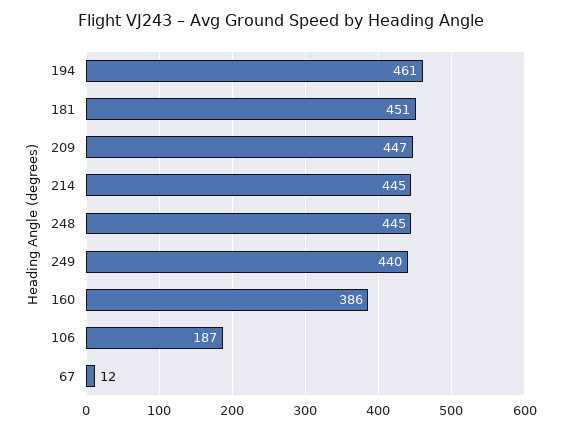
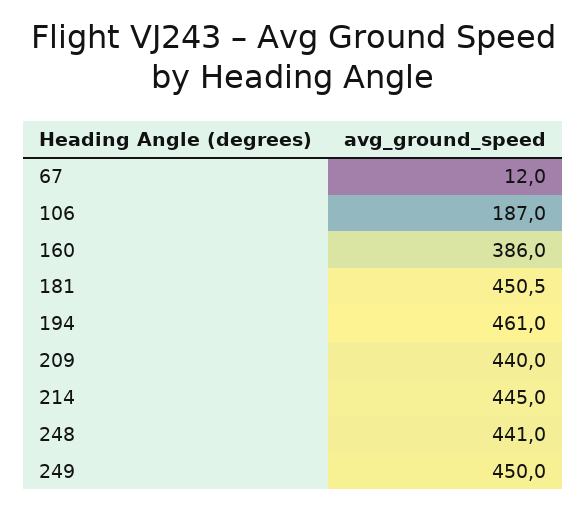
  {
    "194": 461,
    "181": 450.5,
-   "209": 447,
+   "209": 440,
    "214": 445,
-   "248": 445,
+   "248": 441,
-   "249": 440,
+   "249": 450,
    "160": 386,
    "106": 187,
    "67": 12
  }

